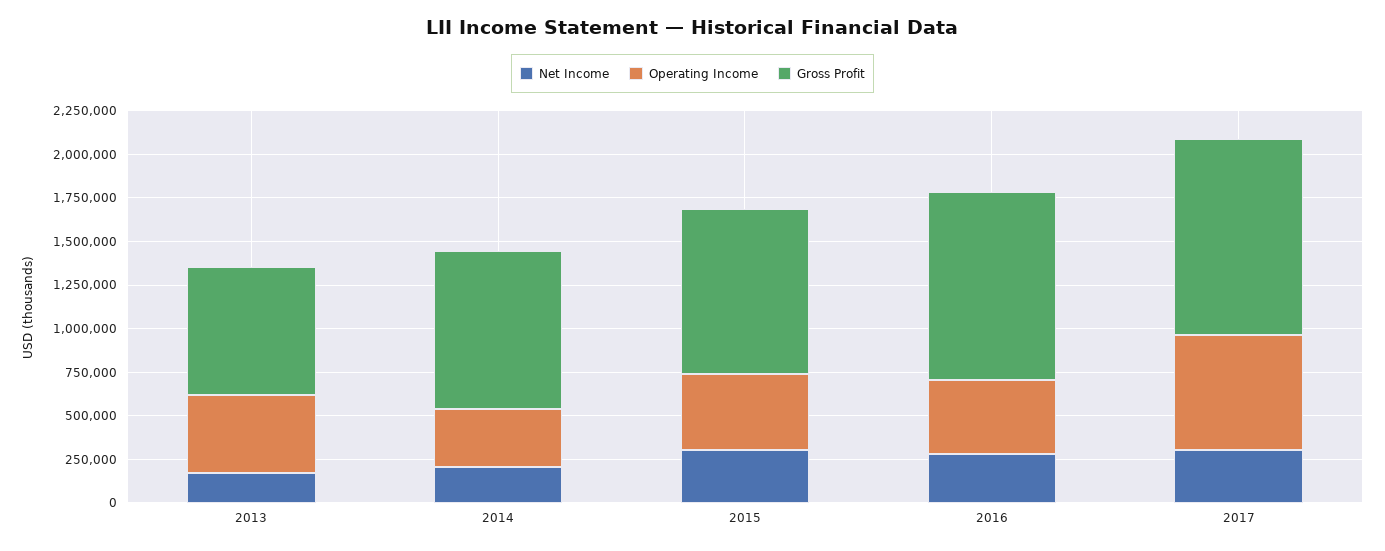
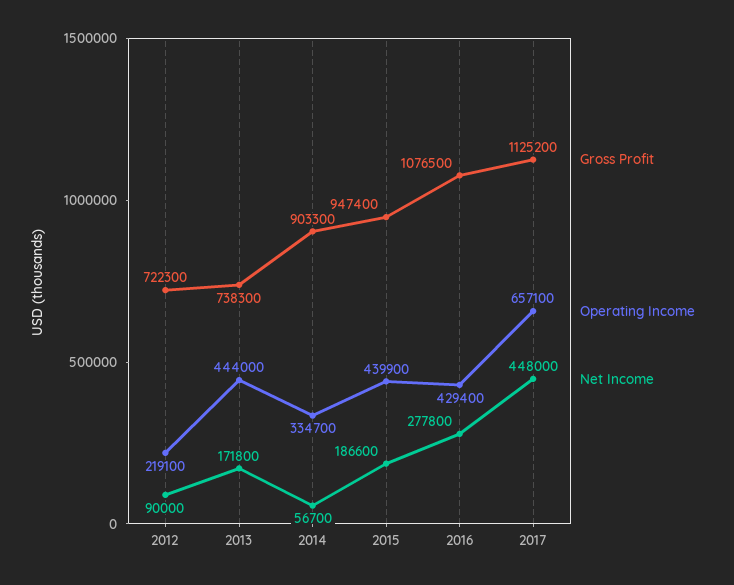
  {
    "Net Income": {
      "2013": 171800,
-     "2014": 200000,
+     "2014": 56700,
-     "2015": 300000,
+     "2015": 186600,
      "2016": 277800,
-     "2017": 300000
+     "2017": 448000,
+     "2012": 90000
    },
    "Operating Income": {
      "2013": 444000,
      "2014": 334700,
      "2015": 439900,
      "2016": 429400,
-     "2017": 657100
+     "2017": 657100,
+     "2012": 219100
    },
    "Gross Profit": {
      "2013": 738300,
      "2014": 903300,
      "2015": 947400,
      "2016": 1076500,
-     "2017": 1125200
+     "2017": 1125200,
+     "2012": 722300
    }
  }

